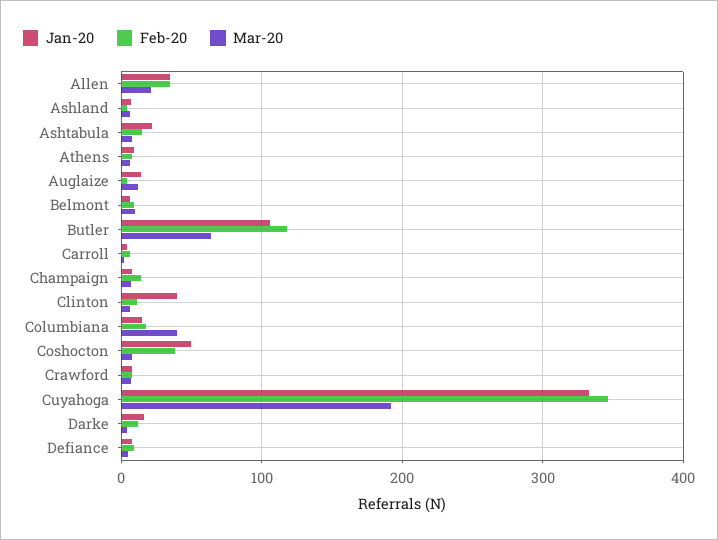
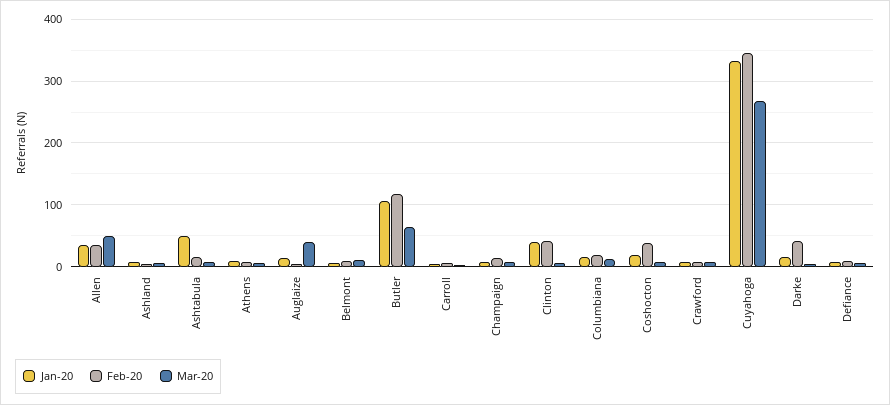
  {
    "Jan-20": {
      "Allen": 40,
      "Ashland": 10,
-     "Ashtabula": 20,
+     "Ashtabula": 50,
      "Athens": 10,
      "Auglaize": 10,
      "Belmont": 10,
      "Butler": 110,
      "Carroll": 0,
      "Champaign": 10,
      "Clinton": 40,
      "Columbiana": 20,
-     "Coshocton": 50,
+     "Coshocton": 20,
      "Crawford": 10,
      "Cuyahoga": 330,
      "Darke": 20,
      "Defiance": 10
    },
    "Feb-20": {
      "Allen": 40,
      "Ashland": 0,
      "Ashtabula": 20,
      "Athens": 10,
      "Auglaize": 0,
      "Belmont": 10,
      "Butler": 120,
      "Carroll": 10,
      "Champaign": 10,
-     "Clinton": 10,
+     "Clinton": 40,
      "Columbiana": 20,
      "Coshocton": 40,
      "Crawford": 10,
      "Cuyahoga": 350,
-     "Darke": 10,
+     "Darke": 40,
      "Defiance": 10
    },
    "Mar-20": {
-     "Allen": 20,
+     "Allen": 50,
      "Ashland": 10,
      "Ashtabula": 10,
      "Athens": 10,
-     "Auglaize": 10,
+     "Auglaize": 40,
      "Belmont": 10,
      "Butler": 60,
      "Carroll": 0,
      "Champaign": 10,
      "Clinton": 10,
-     "Columbiana": 40,
+     "Columbiana": 10,
      "Coshocton": 10,
      "Crawford": 10,
-     "Cuyahoga": 190,
+     "Cuyahoga": 270,
      "Darke": 0,
      "Defiance": 10
    }
  }

